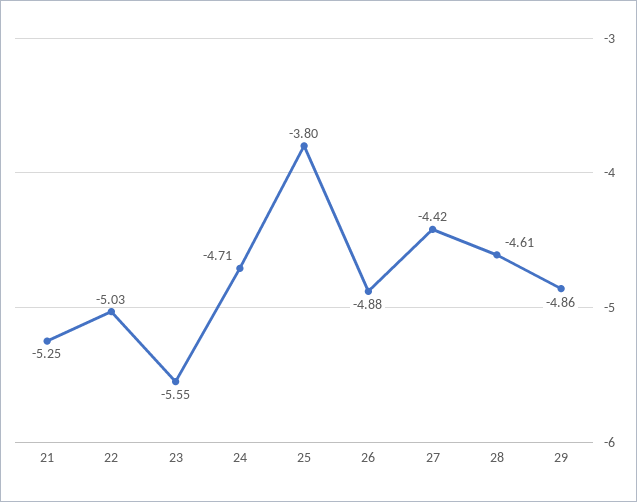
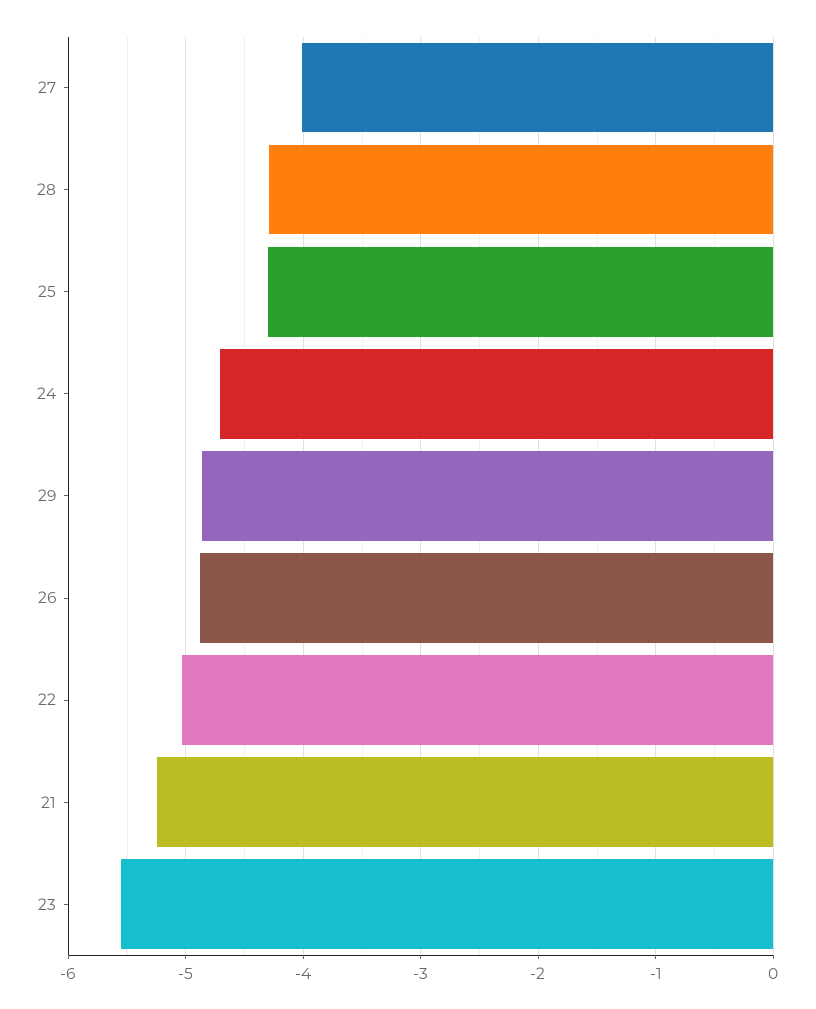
  {
    "21": -5.25,
    "22": -5.03,
    "23": -5.55,
    "24": -4.71,
-   "25": -3.8,
+   "25": -4.3,
    "26": -4.88,
-   "27": -4.42,
+   "27": -4,
-   "28": -4.61,
+   "28": -4.3,
    "29": -4.86
  }

